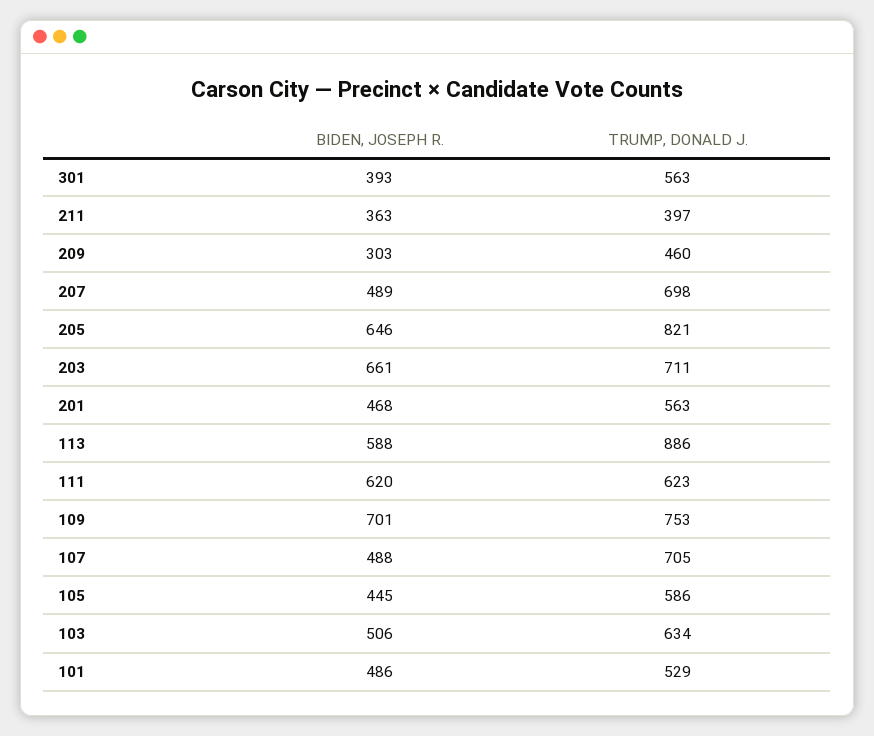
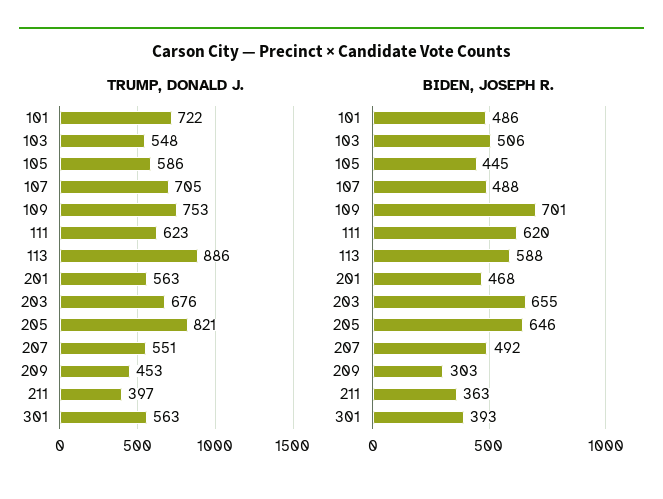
  {
    "BIDEN, JOSEPH R.": {
      "301": 393,
      "211": 363,
      "209": 303,
-     "207": 489,
+     "207": 492,
      "205": 646,
-     "203": 661,
+     "203": 655,
      "201": 468,
      "113": 588,
      "111": 620,
      "109": 701,
      "107": 488,
      "105": 445,
      "103": 506,
      "101": 486
    },
    "TRUMP, DONALD J.": {
      "301": 563,
      "211": 397,
-     "209": 460,
+     "209": 453,
-     "207": 698,
+     "207": 551,
      "205": 821,
-     "203": 711,
+     "203": 676,
      "201": 563,
      "113": 886,
      "111": 623,
      "109": 753,
      "107": 705,
      "105": 586,
-     "103": 634,
+     "103": 548,
-     "101": 529
+     "101": 722
    }
  }

